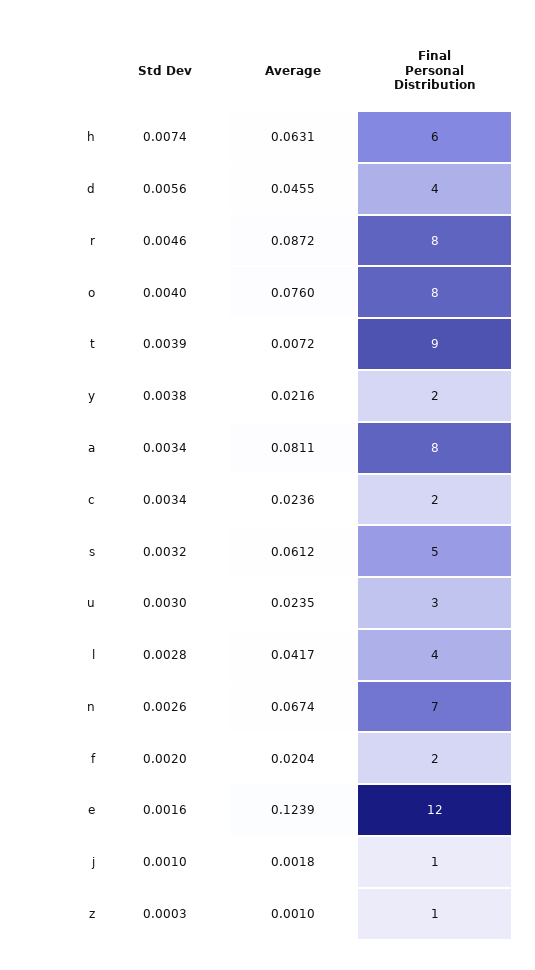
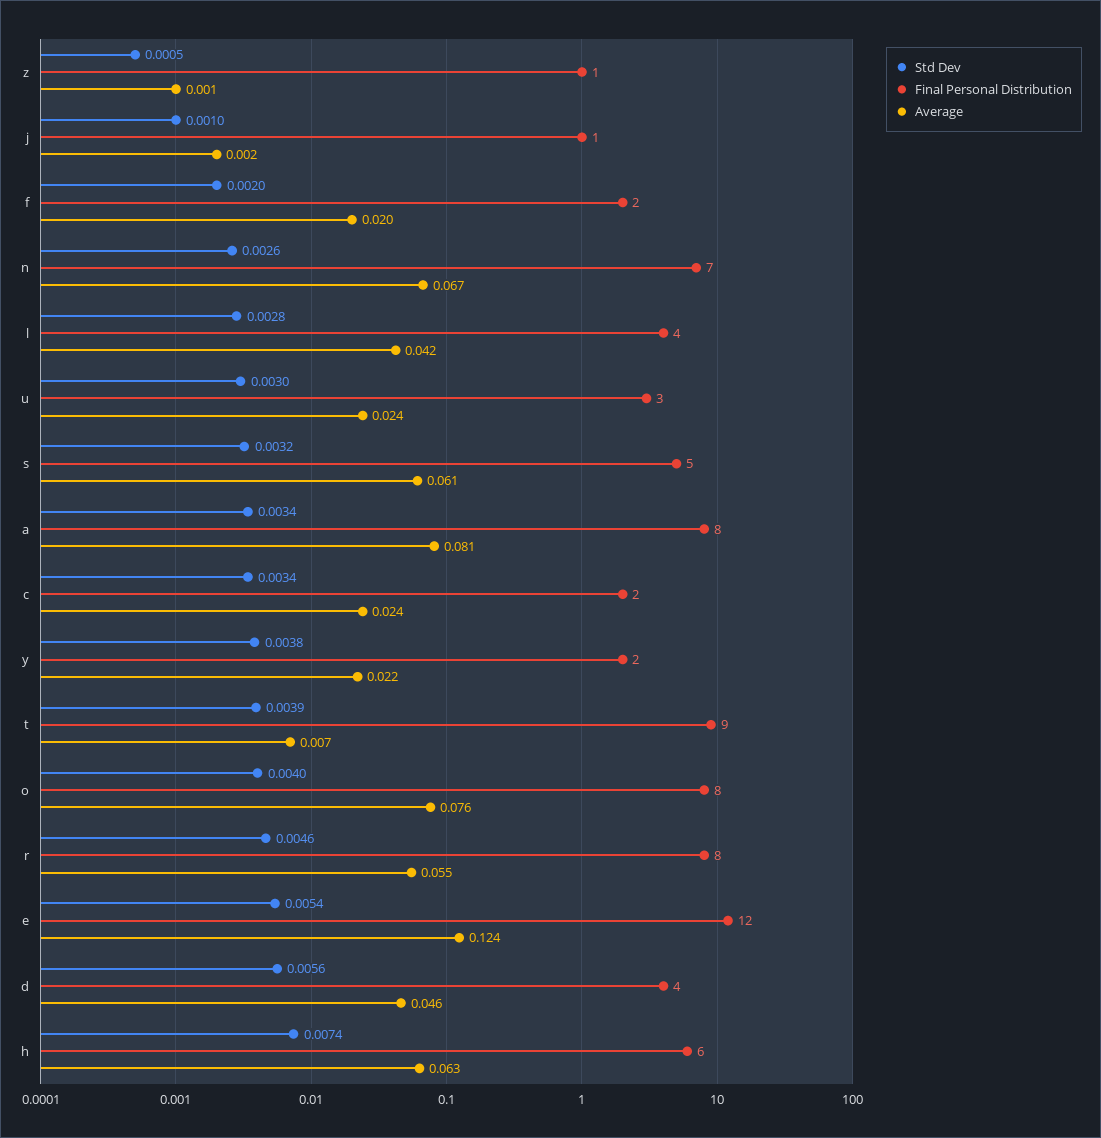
  {
    "Std Dev": {
      "h": 0.0074,
      "d": 0.0056,
      "r": 0.0046,
      "o": 0.004,
      "t": 0.0039,
      "y": 0.0038,
      "a": 0.0034,
      "c": 0.0034,
      "s": 0.0032,
      "u": 0.003,
      "l": 0.0028,
      "n": 0.0026,
      "f": 0.002,
-     "e": 0.0016,
+     "e": 0.0054,
      "j": 0.001,
-     "z": 0.0003
+     "z": 0.0005
    },
    "Average": {
      "h": 0.0631,
      "d": 0.0455,
-     "r": 0.0872,
+     "r": 0.055,
      "o": 0.076,
      "t": 0.0072,
      "y": 0.0216,
      "a": 0.0811,
      "c": 0.0236,
      "s": 0.0612,
      "u": 0.0235,
      "l": 0.0417,
      "n": 0.0674,
      "f": 0.0204,
      "e": 0.1239,
      "j": 0.0018,
      "z": 0.001
    },
    "Final Personal Distribution": {
      "h": 6,
      "d": 4,
      "r": 8,
      "o": 8,
      "t": 9,
      "y": 2,
      "a": 8,
      "c": 2,
      "s": 5,
      "u": 3,
      "l": 4,
      "n": 7,
      "f": 2,
      "e": 12,
      "j": 1,
      "z": 1
    }
  }

